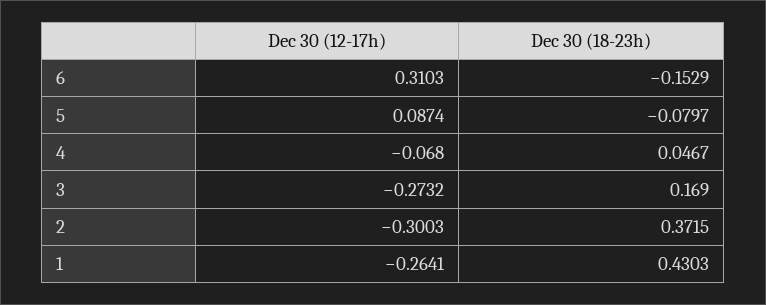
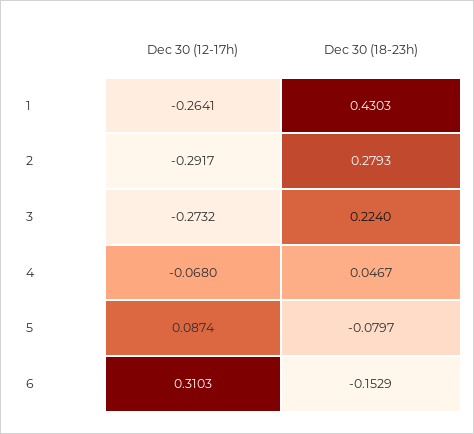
  {
    "Dec 30 (12-17h)": {
      "6": 0.3103,
      "5": 0.0874,
      "4": -0.068,
      "3": -0.2732,
-     "2": -0.3003,
+     "2": -0.2917,
      "1": -0.2641
    },
    "Dec 30 (18-23h)": {
      "6": -0.1529,
      "5": -0.0797,
      "4": 0.0467,
-     "3": 0.169,
+     "3": 0.224,
-     "2": 0.3715,
+     "2": 0.2793,
      "1": 0.4303
    }
  }

